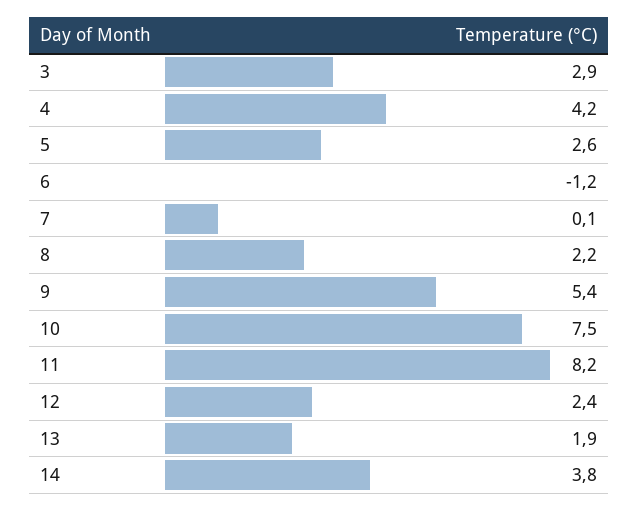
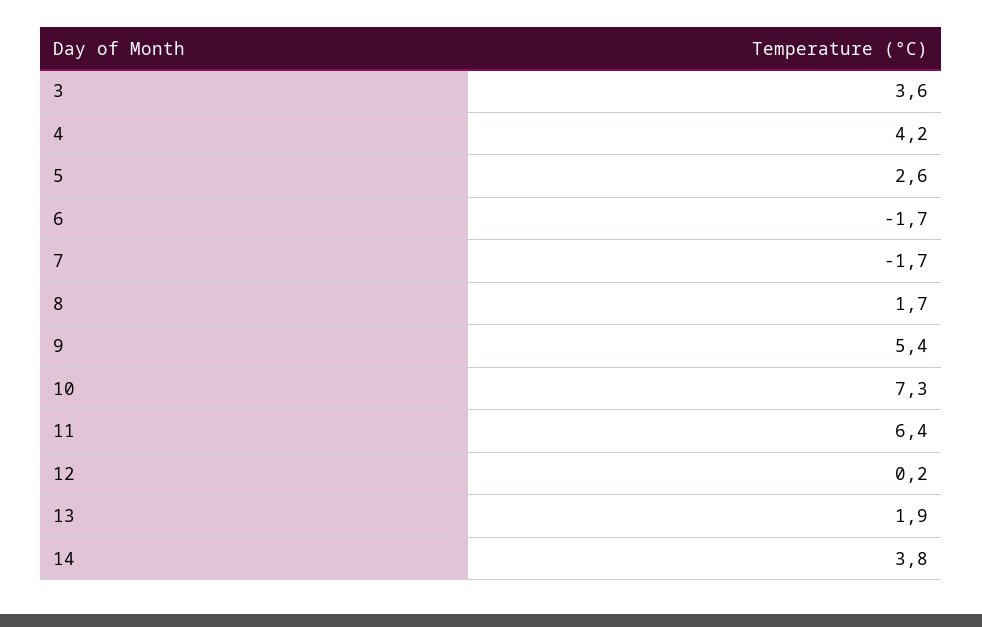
  {
-   "3": 2.9,
+   "3": 3.6,
    "4": 4.2,
    "5": 2.6,
-   "6": -1.2,
+   "6": -1.7,
-   "7": 0.1,
+   "7": -1.7,
-   "8": 2.2,
+   "8": 1.7,
    "9": 5.4,
-   "10": 7.5,
+   "10": 7.3,
-   "11": 8.2,
+   "11": 6.4,
-   "12": 2.4,
+   "12": 0.2,
    "13": 1.9,
    "14": 3.8
  }

